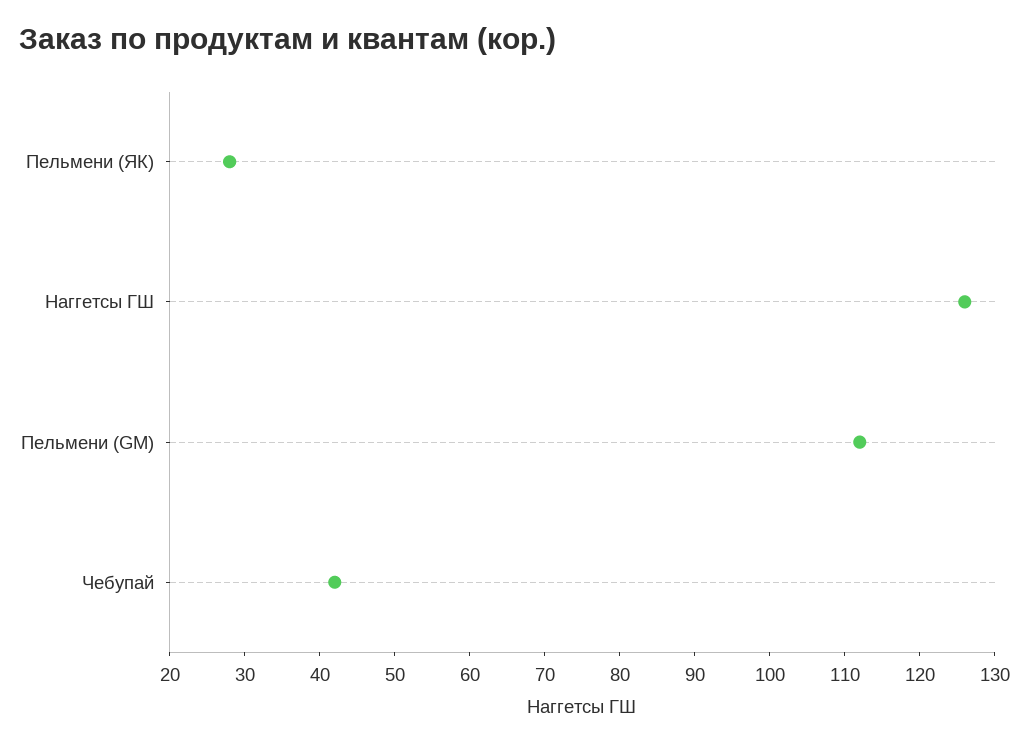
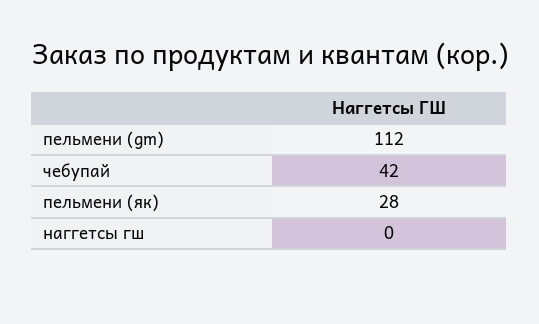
  {
    "Пельмени (ЯК)": 28,
-   "Наггетсы ГШ": 125,
+   "Наггетсы ГШ": 0,
    "Пельмени (GM)": 112,
    "Чебупай": 42
  }

